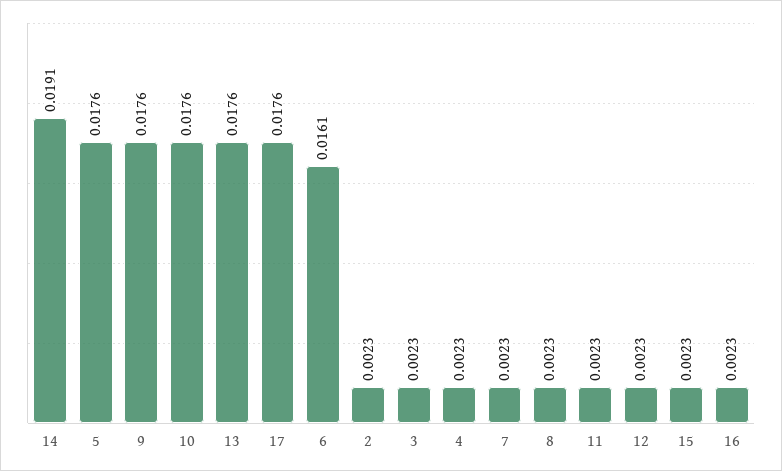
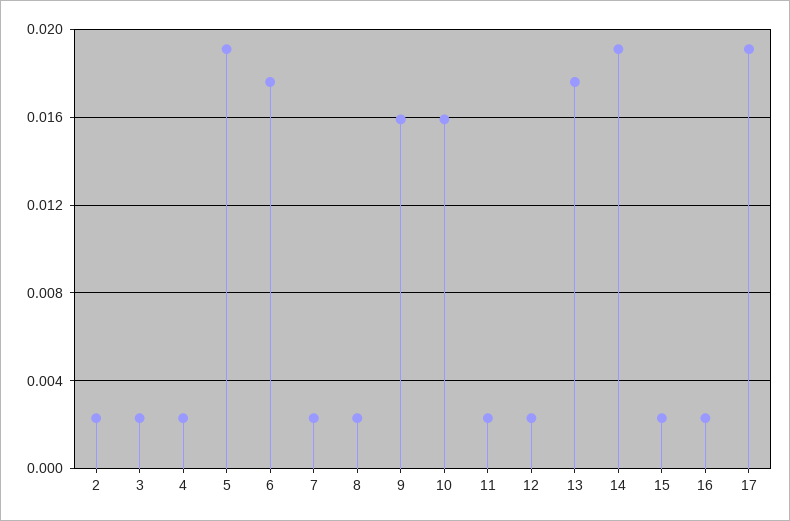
  {
    "14": 0.0191,
-   "5": 0.0176,
+   "5": 0.019,
-   "9": 0.0176,
+   "9": 0.016,
-   "10": 0.0176,
+   "10": 0.016,
    "13": 0.0176,
-   "17": 0.0176,
+   "17": 0.019,
-   "6": 0.0161,
+   "6": 0.0175,
    "2": 0.0023,
    "3": 0.0023,
    "4": 0.0023,
    "7": 0.0023,
    "8": 0.0023,
    "11": 0.0023,
    "12": 0.0023,
    "15": 0.0023,
    "16": 0.0023
  }

